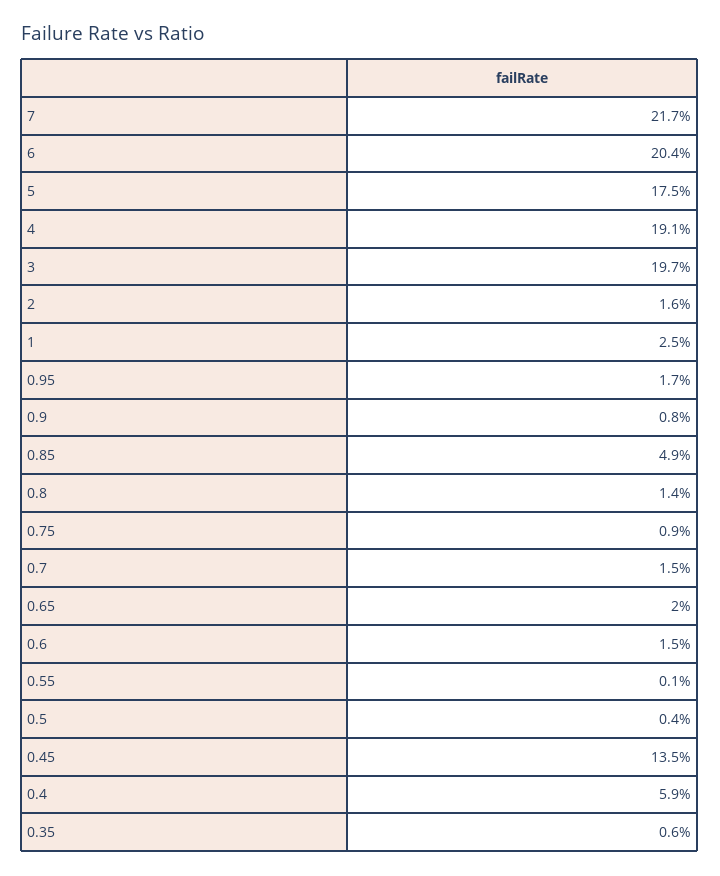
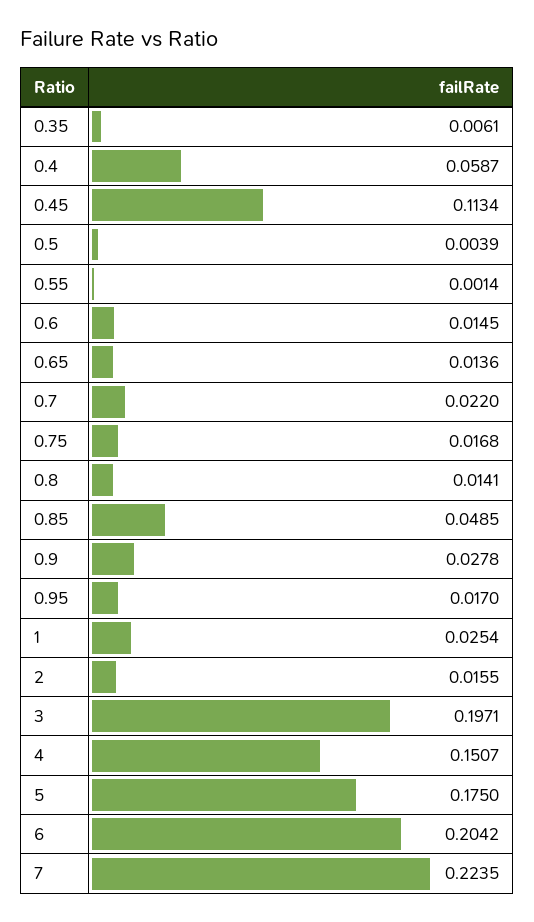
  {
-   "7": 0.217,
+   "7": 0.2235,
    "6": 0.2042,
    "5": 0.175,
-   "4": 0.191,
+   "4": 0.1507,
    "3": 0.1971,
    "2": 0.0155,
    "1": 0.0254,
    "0.95": 0.017,
-   "0.9": 0.008,
+   "0.9": 0.0278,
    "0.85": 0.0485,
    "0.8": 0.0141,
-   "0.75": 0.009,
+   "0.75": 0.0168,
-   "0.7": 0.015,
+   "0.7": 0.022,
-   "0.65": 0.02,
+   "0.65": 0.0136,
    "0.6": 0.0145,
    "0.55": 0.0014,
    "0.5": 0.0039,
-   "0.45": 0.135,
+   "0.45": 0.1134,
    "0.4": 0.0587,
    "0.35": 0.0061
  }

